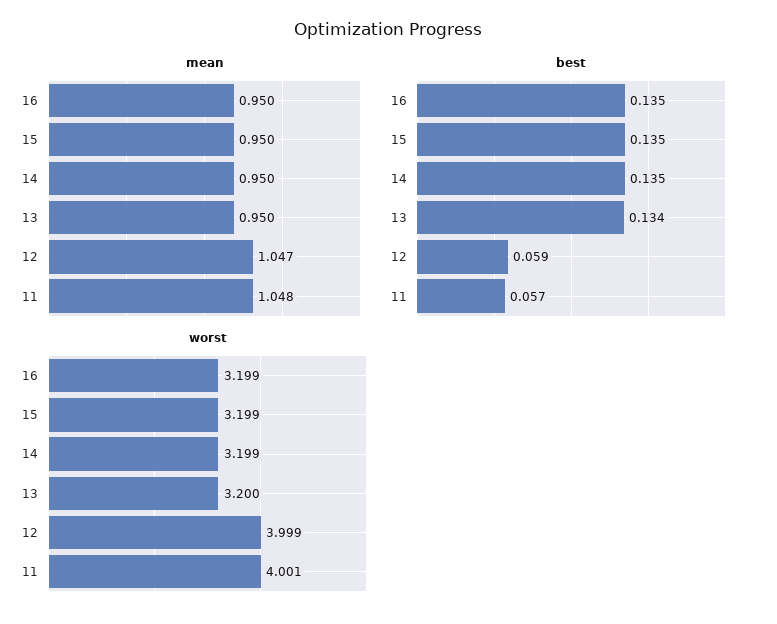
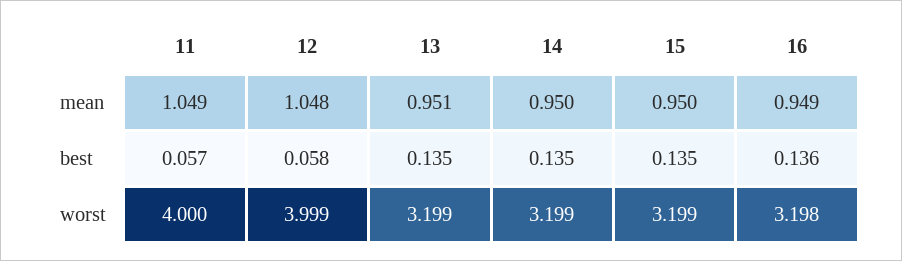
  {
    "mean": {
-     "16": 0.95,
+     "16": 0.949,
      "15": 0.95,
      "14": 0.95,
-     "13": 0.95,
+     "13": 0.951,
-     "12": 1.047,
+     "12": 1.048,
-     "11": 1.048
+     "11": 1.049
    },
    "best": {
-     "16": 0.135,
+     "16": 0.136,
      "15": 0.135,
      "14": 0.135,
-     "13": 0.134,
+     "13": 0.135,
-     "12": 0.059,
+     "12": 0.058,
      "11": 0.057
    },
    "worst": {
-     "16": 3.199,
+     "16": 3.198,
      "15": 3.199,
      "14": 3.199,
-     "13": 3.2,
+     "13": 3.199,
      "12": 3.999,
-     "11": 4.001
+     "11": 4
    }
  }

